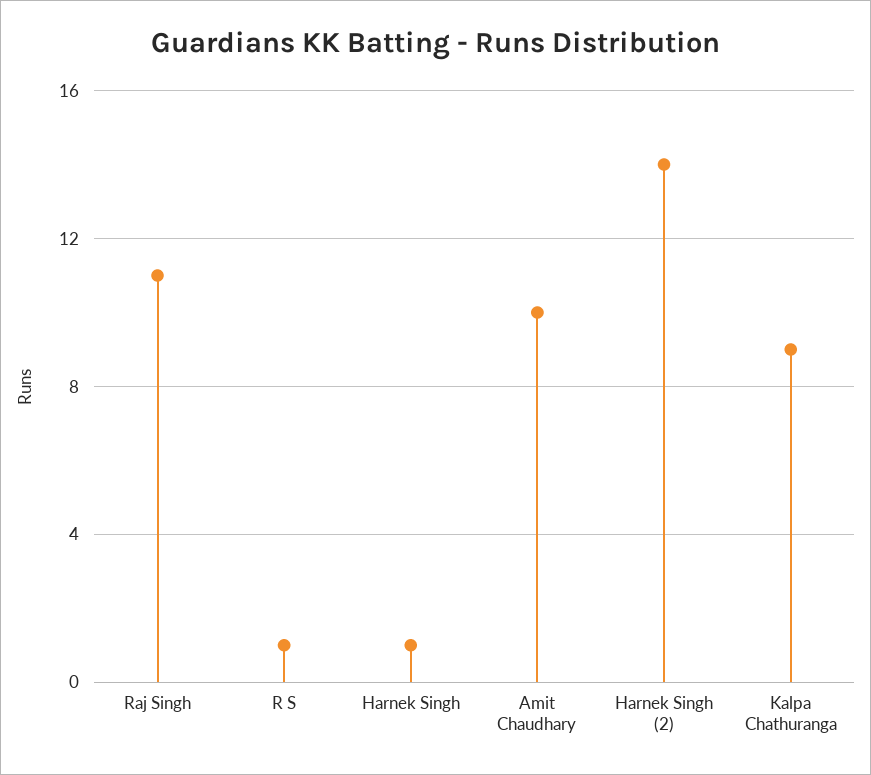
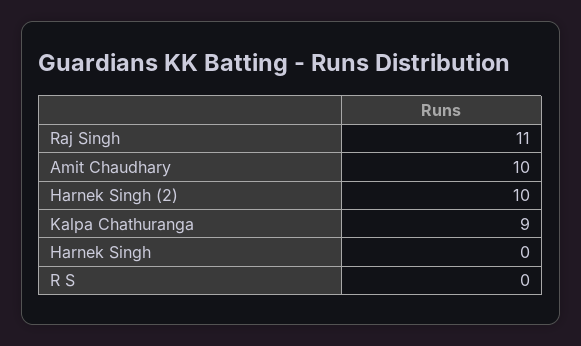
  {
    "Raj Singh": 11,
-   "R S": 1,
+   "R S": 0,
-   "Harnek Singh": 1,
+   "Harnek Singh": 0,
    "Amit Chaudhary": 10,
-   "Harnek Singh (2)": 14,
+   "Harnek Singh (2)": 10,
    "Kalpa Chathuranga": 9
  }

